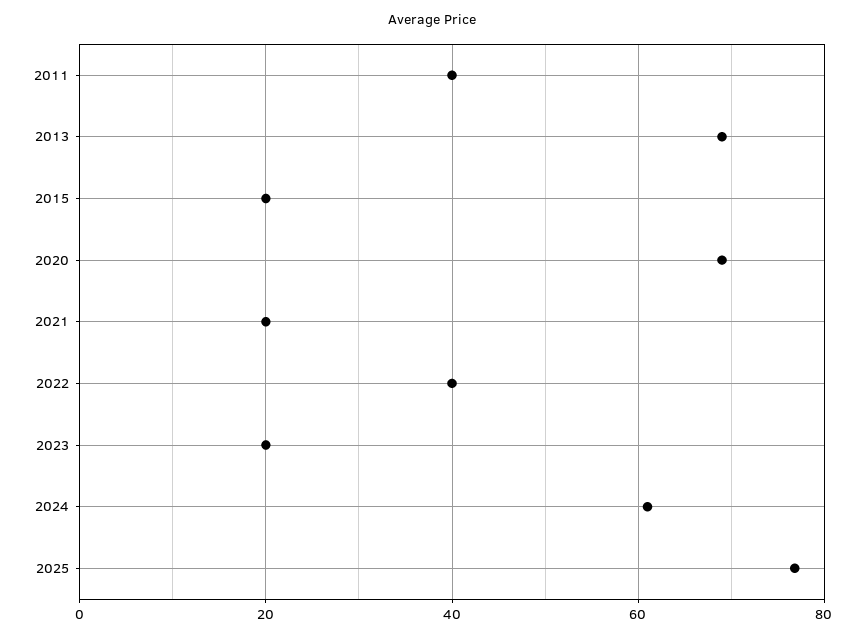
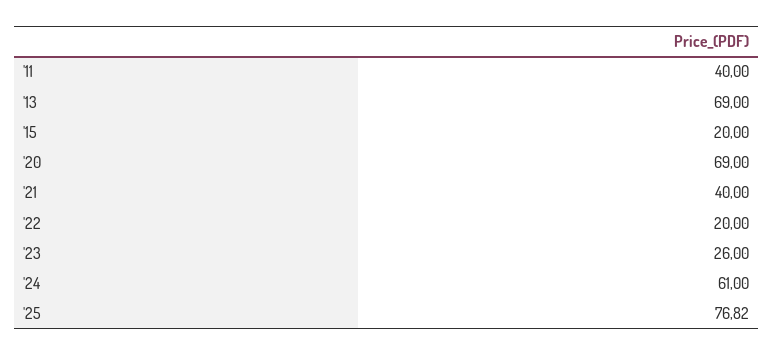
  {
    "2011": 40,
    "2013": 69,
    "2015": 20,
    "2020": 69,
-   "2021": 20,
+   "2021": 40,
-   "2022": 40,
+   "2022": 20,
-   "2023": 20,
+   "2023": 26,
    "2024": 61,
    "2025": 76.82
  }

